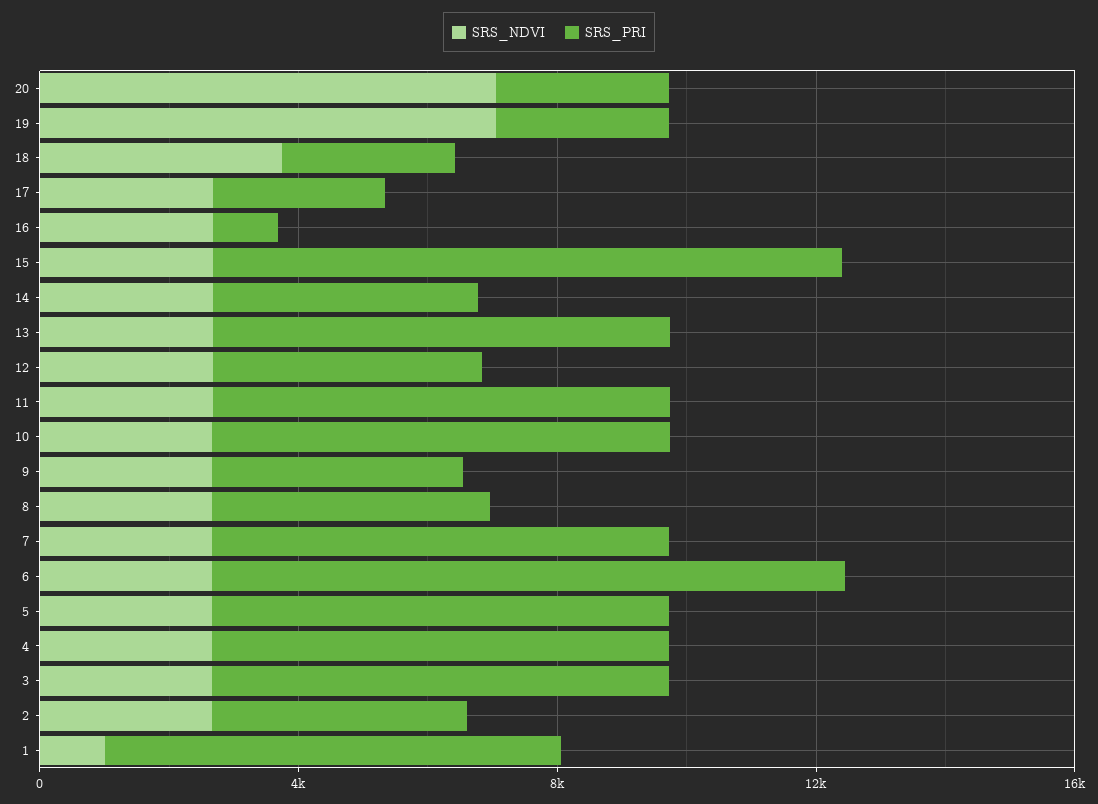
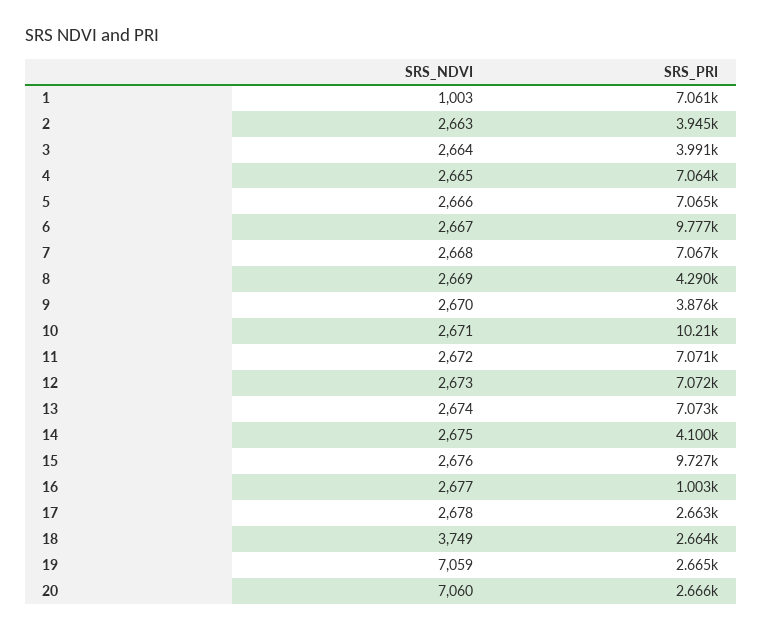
  {
    "SRS_NDVI": {
      "20": 7060,
      "19": 7059,
      "18": 3749,
      "17": 2678,
      "16": 2677,
      "15": 2676,
      "14": 2675,
      "13": 2674,
      "12": 2673,
      "11": 2672,
      "10": 2671,
      "9": 2670,
      "8": 2669,
      "7": 2668,
      "6": 2667,
      "5": 2666,
      "4": 2665,
      "3": 2664,
      "2": 2663,
      "1": 1003
    },
    "SRS_PRI": {
      "20": 2666,
      "19": 2665,
      "18": 2664,
      "17": 2663,
      "16": 1003,
      "15": 9727,
      "14": 4100,
      "13": 7073,
-     "12": 4000,
+     "12": 7072,
      "11": 7071,
-     "10": 7000,
+     "10": 10210,
      "9": 3876,
      "8": 4290,
      "7": 7067,
      "6": 9777,
      "5": 7065,
      "4": 7064,
-     "3": 7000,
+     "3": 3991,
      "2": 3945,
      "1": 7061
    }
  }

